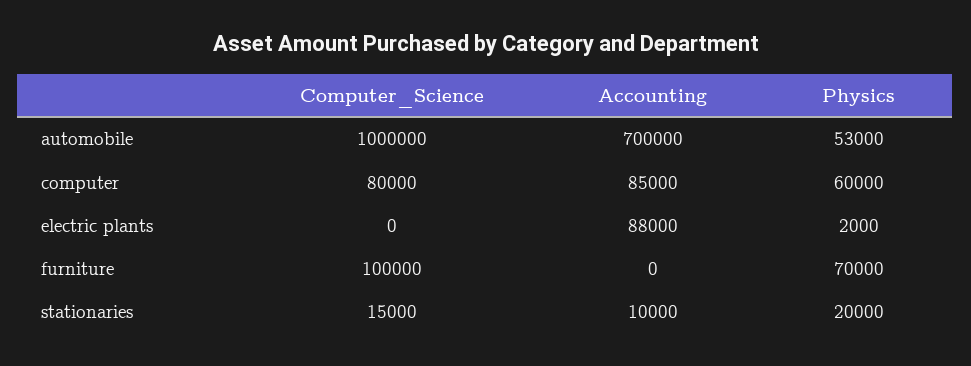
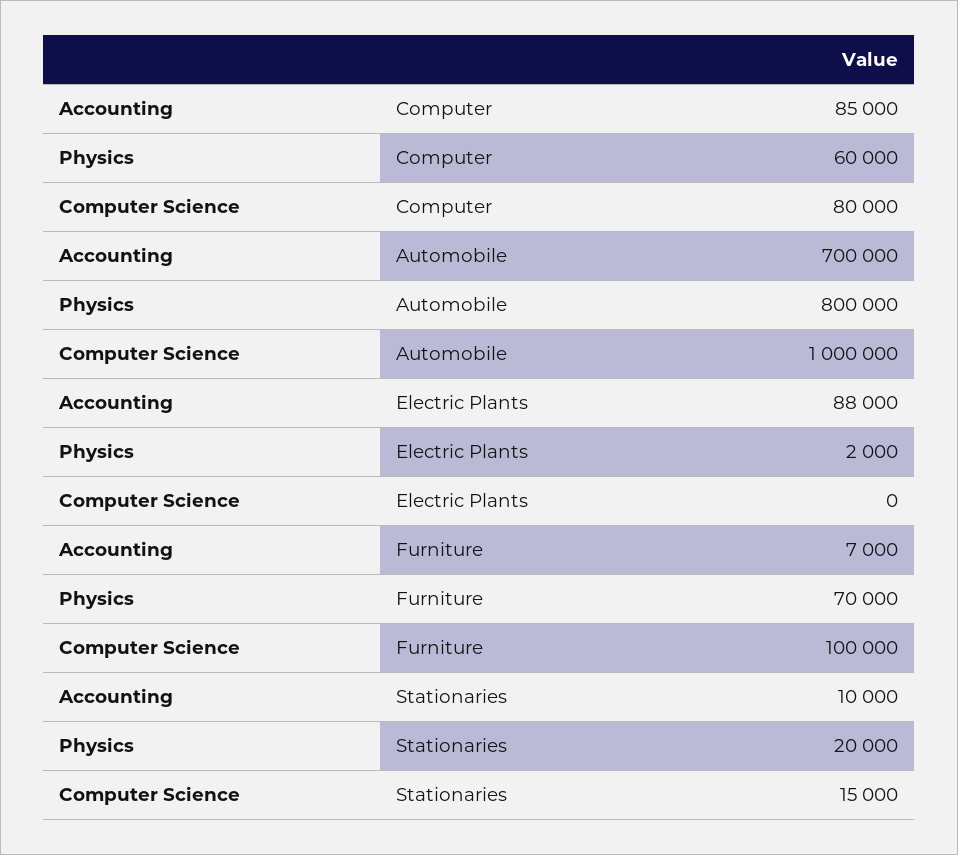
  {
    "Computer_Science": {
      "automobile": 1000000,
      "computer": 80000,
      "electric plants": 0,
      "furniture": 100000,
      "stationaries": 15000
    },
    "Accounting": {
      "automobile": 700000,
      "computer": 85000,
      "electric plants": 88000,
-     "furniture": 0,
+     "furniture": 7000,
      "stationaries": 10000
    },
    "Physics": {
-     "automobile": 53000,
+     "automobile": 800000,
      "computer": 60000,
      "electric plants": 2000,
      "furniture": 70000,
      "stationaries": 20000
    }
  }

